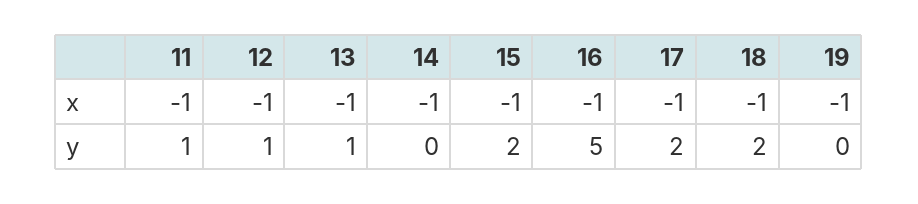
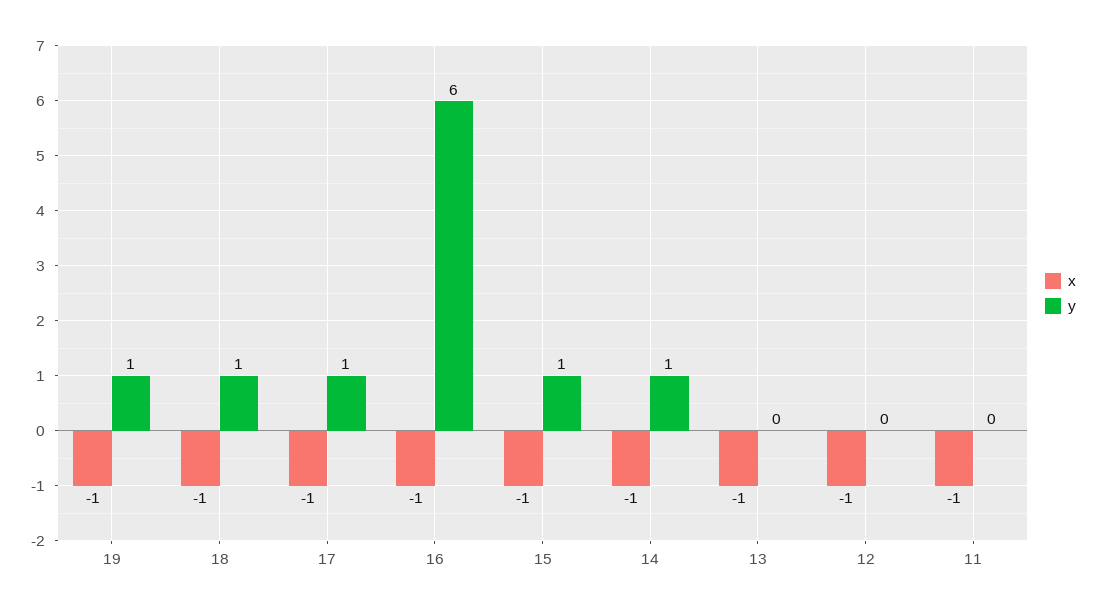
  {
    "x": {
      "11": -1,
      "12": -1,
      "13": -1,
      "14": -1,
      "15": -1,
      "16": -1,
      "17": -1,
      "18": -1,
      "19": -1
    },
    "y": {
-     "11": 1,
+     "11": 0,
-     "12": 1,
+     "12": 0,
-     "13": 1,
+     "13": 0,
-     "14": 0,
+     "14": 1,
-     "15": 2,
+     "15": 1,
-     "16": 5,
+     "16": 6,
-     "17": 2,
+     "17": 1,
-     "18": 2,
+     "18": 1,
-     "19": 0
+     "19": 1
    }
  }

